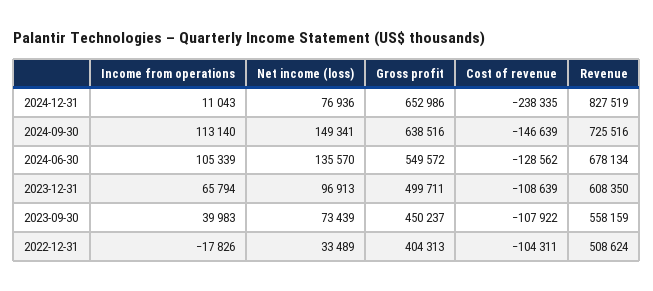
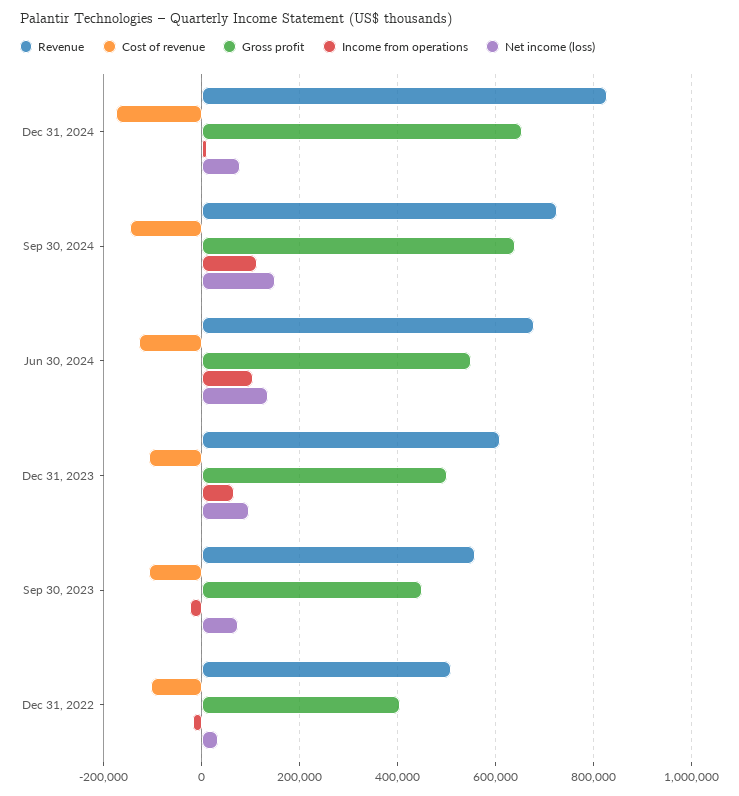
  {
    "Income from operations": {
      "2024-12-31": 11043,
      "2024-09-30": 113140,
      "2024-06-30": 105339,
      "2023-12-31": 65794,
-     "2023-09-30": 39983,
+     "2023-09-30": -20000,
      "2022-12-31": -17826
    },
    "Net income (loss)": {
      "2024-12-31": 76936,
      "2024-09-30": 149341,
      "2024-06-30": 135570,
      "2023-12-31": 96913,
      "2023-09-30": 73439,
      "2022-12-31": 33489
    },
    "Gross profit": {
      "2024-12-31": 652986,
      "2024-09-30": 638516,
      "2024-06-30": 549572,
      "2023-12-31": 499711,
      "2023-09-30": 450237,
      "2022-12-31": 404313
    },
    "Cost of revenue": {
-     "2024-12-31": -238335,
+     "2024-12-31": -180000,
      "2024-09-30": -146639,
      "2024-06-30": -128562,
      "2023-12-31": -108639,
      "2023-09-30": -107922,
      "2022-12-31": -104311
    },
    "Revenue": {
      "2024-12-31": 827519,
      "2024-09-30": 725516,
      "2024-06-30": 678134,
      "2023-12-31": 608350,
      "2023-09-30": 558159,
      "2022-12-31": 508624
    }
  }

